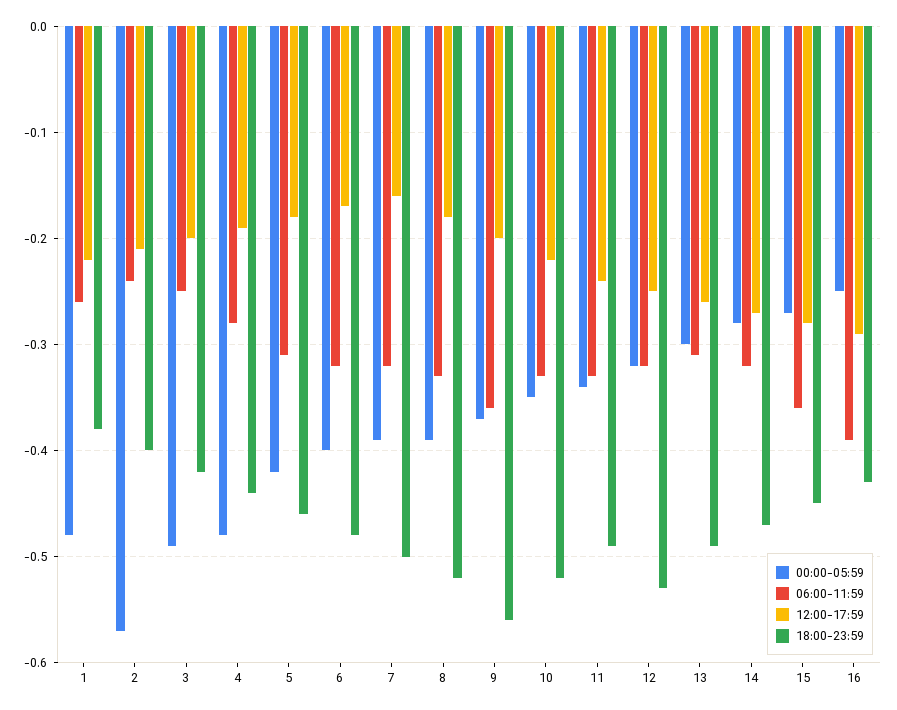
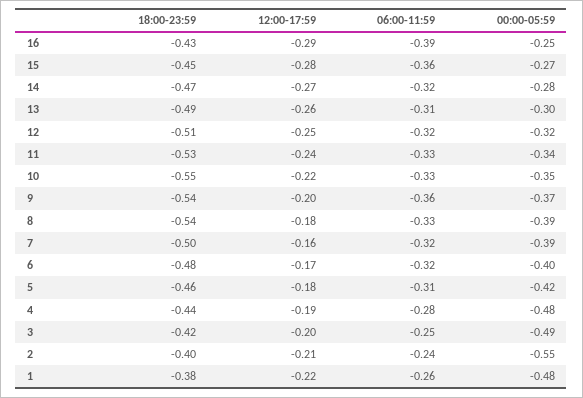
  {
    "00:00-05:59": {
      "1": -0.48,
-     "2": -0.57,
+     "2": -0.55,
      "3": -0.49,
      "4": -0.48,
      "5": -0.42,
      "6": -0.4,
      "7": -0.39,
      "8": -0.39,
      "9": -0.37,
      "10": -0.35,
      "11": -0.34,
      "12": -0.32,
      "13": -0.3,
      "14": -0.28,
      "15": -0.27,
      "16": -0.25
    },
    "06:00-11:59": {
      "1": -0.26,
      "2": -0.24,
      "3": -0.25,
      "4": -0.28,
      "5": -0.31,
      "6": -0.32,
      "7": -0.32,
      "8": -0.33,
      "9": -0.36,
      "10": -0.33,
      "11": -0.33,
      "12": -0.32,
      "13": -0.31,
      "14": -0.32,
      "15": -0.36,
      "16": -0.39
    },
    "12:00-17:59": {
      "1": -0.22,
      "2": -0.21,
      "3": -0.2,
      "4": -0.19,
      "5": -0.18,
      "6": -0.17,
      "7": -0.16,
      "8": -0.18,
      "9": -0.2,
      "10": -0.22,
      "11": -0.24,
      "12": -0.25,
      "13": -0.26,
      "14": -0.27,
      "15": -0.28,
      "16": -0.29
    },
    "18:00-23:59": {
      "1": -0.38,
      "2": -0.4,
      "3": -0.42,
      "4": -0.44,
      "5": -0.46,
      "6": -0.48,
      "7": -0.5,
-     "8": -0.52,
+     "8": -0.54,
-     "9": -0.56,
+     "9": -0.54,
-     "10": -0.52,
+     "10": -0.55,
-     "11": -0.49,
+     "11": -0.53,
-     "12": -0.53,
+     "12": -0.51,
      "13": -0.49,
      "14": -0.47,
      "15": -0.45,
      "16": -0.43
    }
  }

